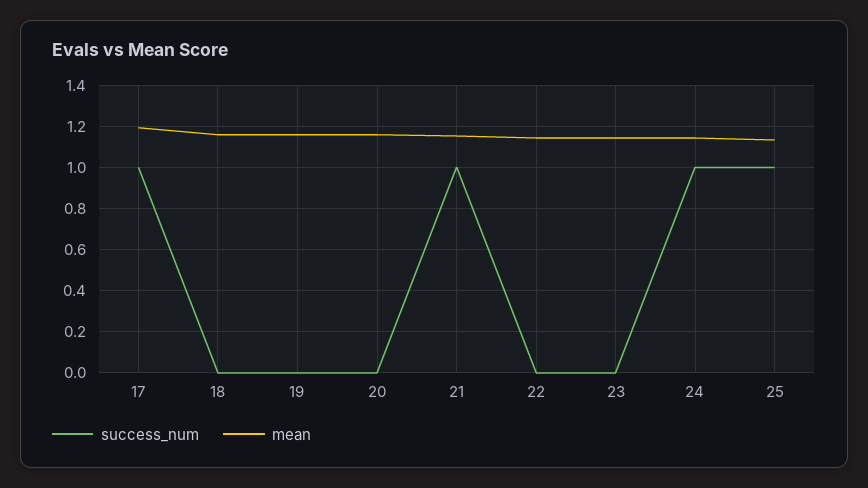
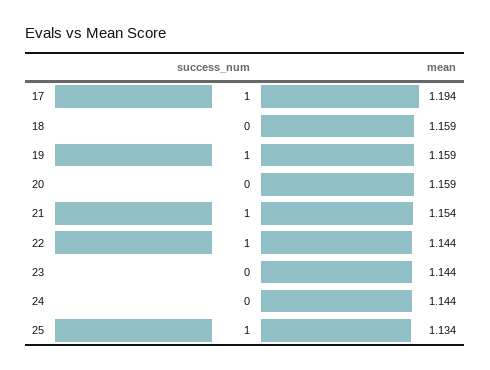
  {
    "success_num": {
      "17": 1,
      "18": 0,
-     "19": 0,
+     "19": 1,
      "20": 0,
      "21": 1,
-     "22": 0,
+     "22": 1,
      "23": 0,
-     "24": 1,
+     "24": 0,
      "25": 1
    },
    "mean": {
      "17": 1.194,
      "18": 1.159,
      "19": 1.159,
      "20": 1.159,
      "21": 1.154,
      "22": 1.144,
      "23": 1.144,
      "24": 1.144,
      "25": 1.134
    }
  }

